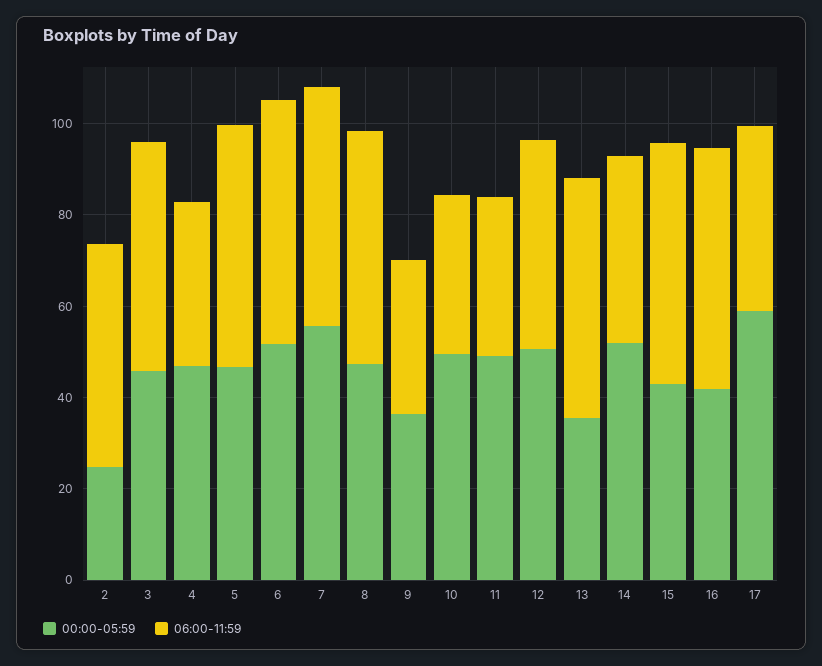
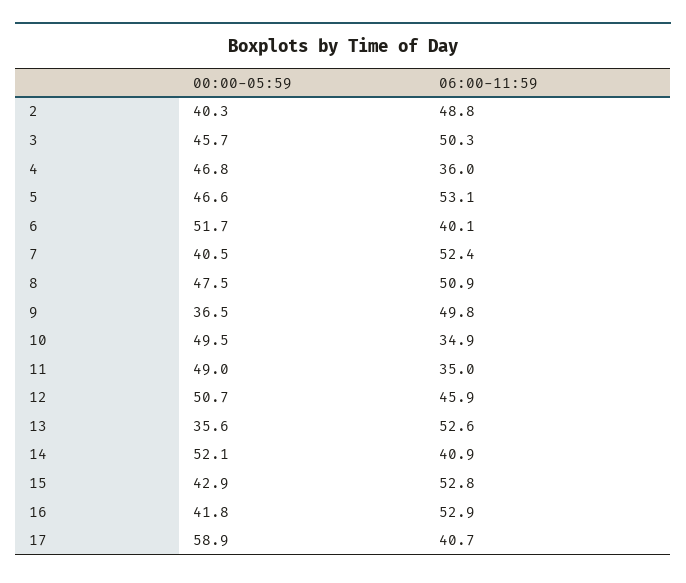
  {
    "00:00-05:59": {
-     "2": 25,
+     "2": 40.3,
      "3": 45.7,
      "4": 46.8,
      "5": 46.6,
      "6": 51.7,
-     "7": 55,
+     "7": 40.5,
      "8": 47.5,
      "9": 36.5,
      "10": 49.5,
      "11": 49,
      "12": 50.7,
      "13": 35.6,
      "14": 52.1,
      "15": 42.9,
      "16": 41.8,
      "17": 58.9
    },
    "06:00-11:59": {
      "2": 48.8,
      "3": 50.3,
      "4": 36,
      "5": 53.1,
-     "6": 55,
+     "6": 40.1,
      "7": 52.4,
      "8": 50.9,
-     "9": 35,
+     "9": 49.8,
      "10": 34.9,
      "11": 35,
      "12": 45.9,
      "13": 52.6,
      "14": 40.9,
      "15": 52.8,
      "16": 52.9,
      "17": 40.7
    }
  }

